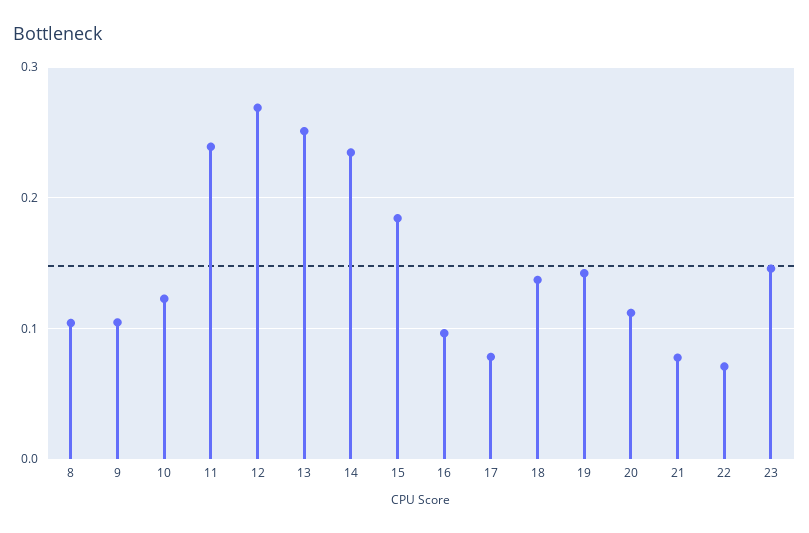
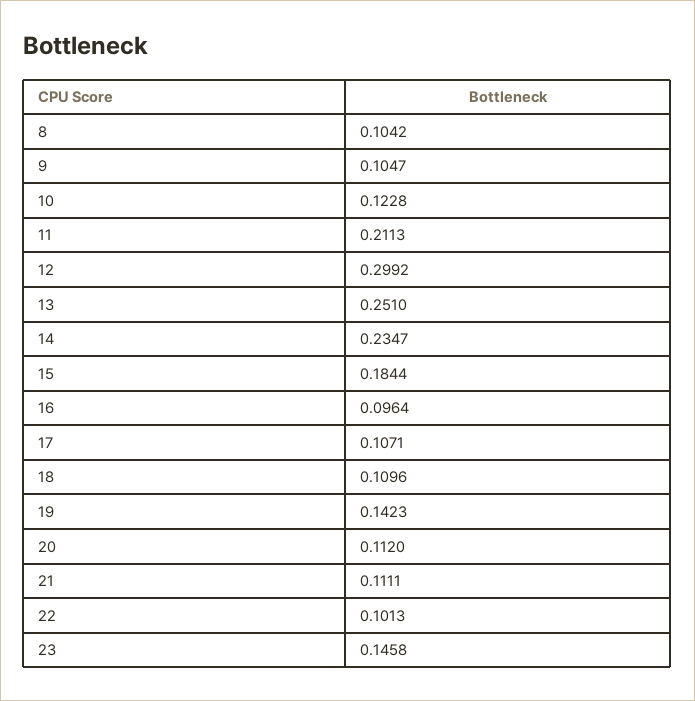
  {
    "8": 0.1042,
    "9": 0.1047,
    "10": 0.1228,
-   "11": 0.24,
+   "11": 0.2113,
-   "12": 0.27,
+   "12": 0.2992,
    "13": 0.251,
    "14": 0.2347,
    "15": 0.1844,
    "16": 0.0964,
-   "17": 0.08,
+   "17": 0.1071,
-   "18": 0.14,
+   "18": 0.1096,
    "19": 0.1423,
    "20": 0.112,
-   "21": 0.08,
+   "21": 0.1111,
-   "22": 0.07,
+   "22": 0.1013,
    "23": 0.1458
  }

